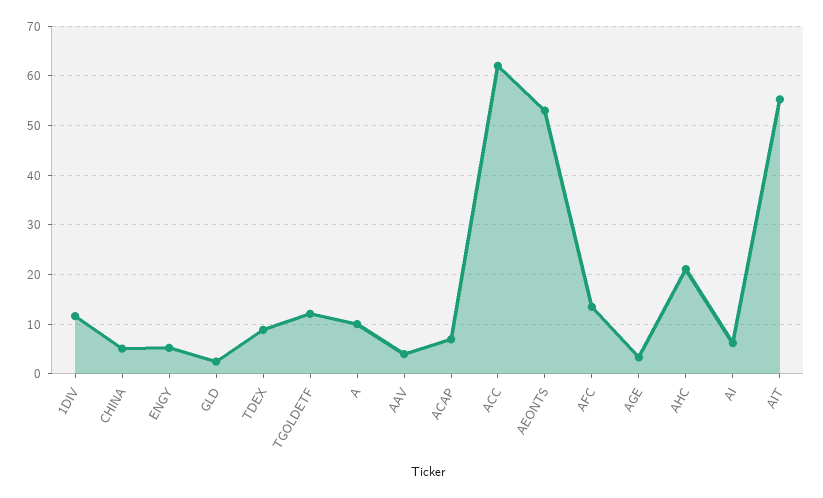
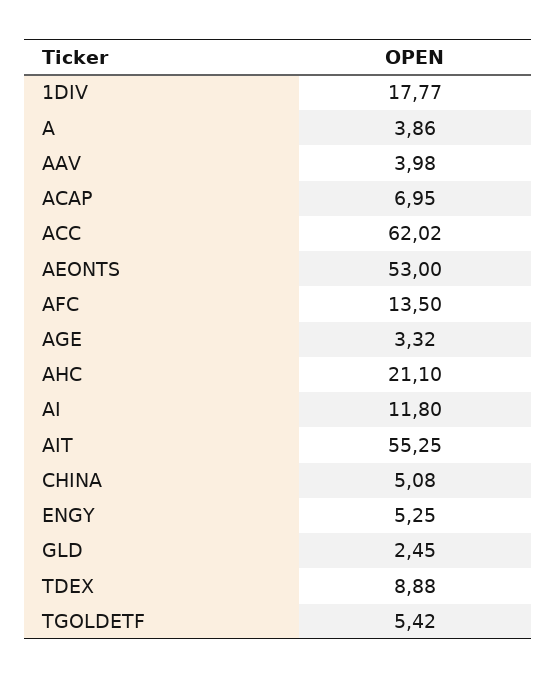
  {
-   "1DIV": 12,
+   "1DIV": 17.77,
    "CHINA": 5.08,
    "ENGY": 5.25,
    "GLD": 2.45,
    "TDEX": 8.88,
-   "TGOLDETF": 12,
+   "TGOLDETF": 5.42,
-   "A": 10,
+   "A": 3.86,
    "AAV": 3.98,
    "ACAP": 6.95,
    "ACC": 62.02,
    "AEONTS": 53,
    "AFC": 13.5,
    "AGE": 3.32,
    "AHC": 21.1,
-   "AI": 6,
+   "AI": 11.8,
    "AIT": 55.25
  }

